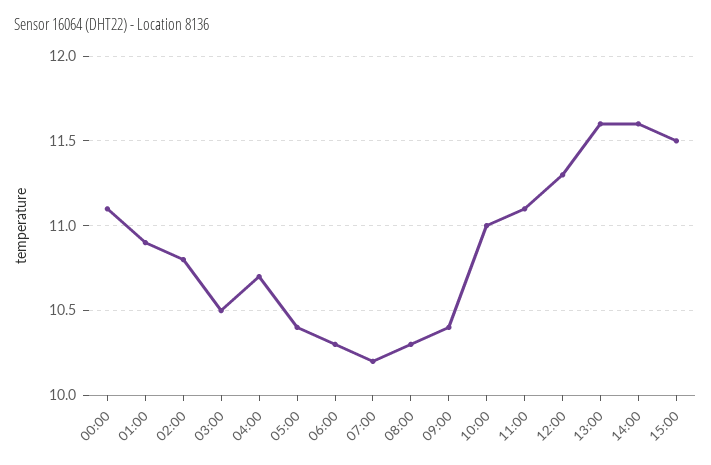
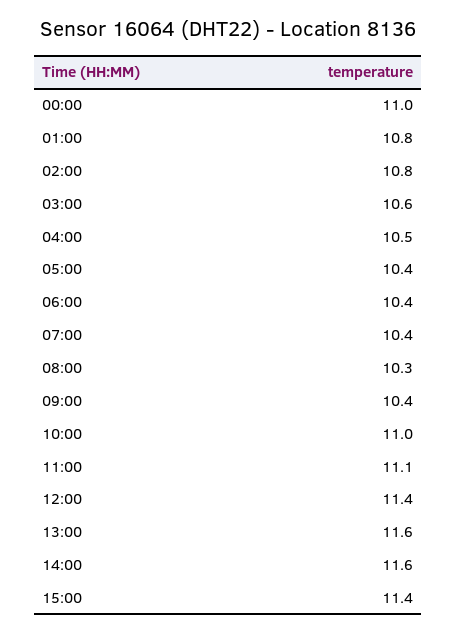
  {
-   "00:00": 11.1,
+   "00:00": 11,
-   "01:00": 10.9,
+   "01:00": 10.8,
    "02:00": 10.8,
-   "03:00": 10.5,
+   "03:00": 10.6,
-   "04:00": 10.7,
+   "04:00": 10.5,
    "05:00": 10.4,
-   "06:00": 10.3,
+   "06:00": 10.4,
-   "07:00": 10.2,
+   "07:00": 10.4,
    "08:00": 10.3,
    "09:00": 10.4,
    "10:00": 11,
    "11:00": 11.1,
-   "12:00": 11.3,
+   "12:00": 11.4,
    "13:00": 11.6,
    "14:00": 11.6,
-   "15:00": 11.5
+   "15:00": 11.4
  }

